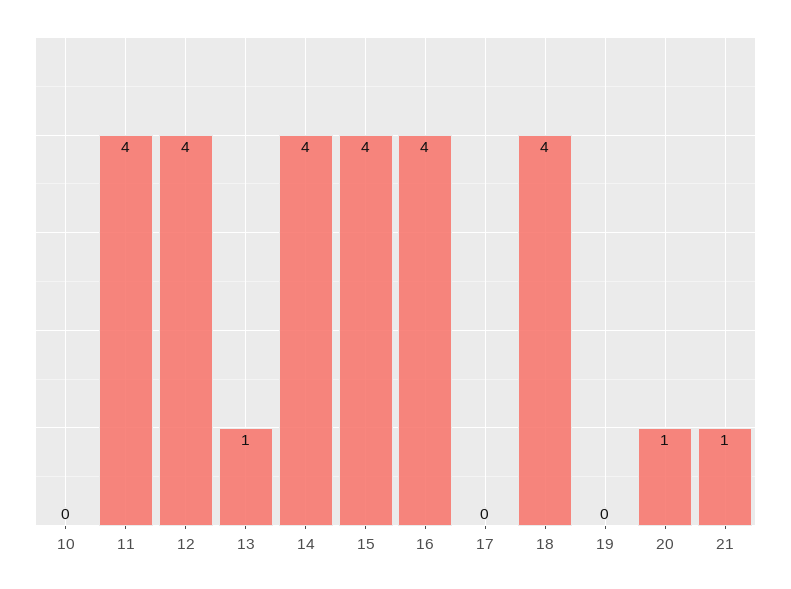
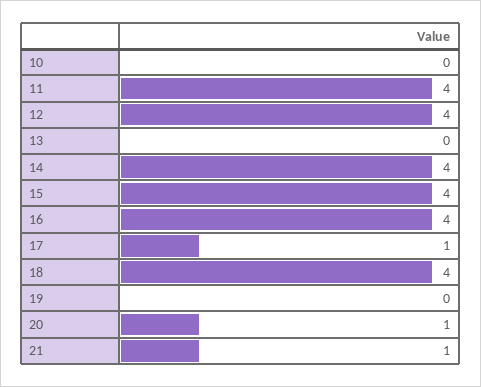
  {
    "10": 0,
    "11": 4,
    "12": 4,
-   "13": 1,
+   "13": 0,
    "14": 4,
    "15": 4,
    "16": 4,
-   "17": 0,
+   "17": 1,
    "18": 4,
    "19": 0,
    "20": 1,
    "21": 1
  }

